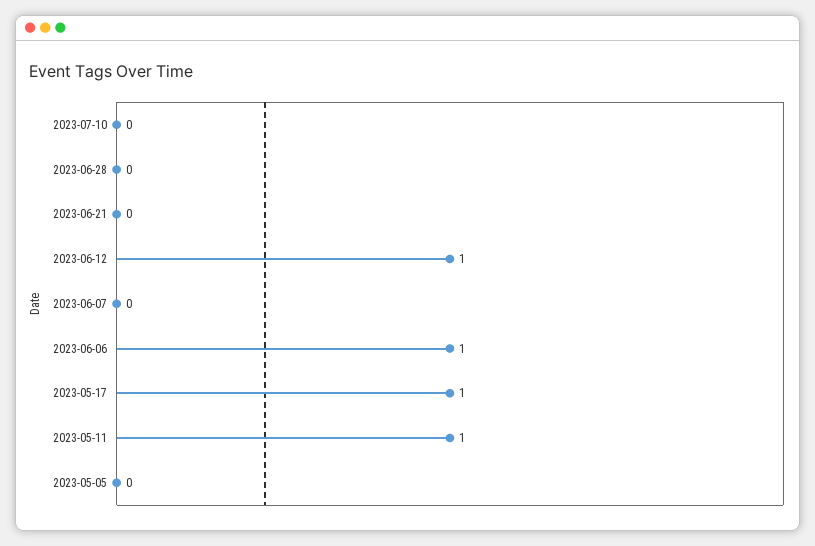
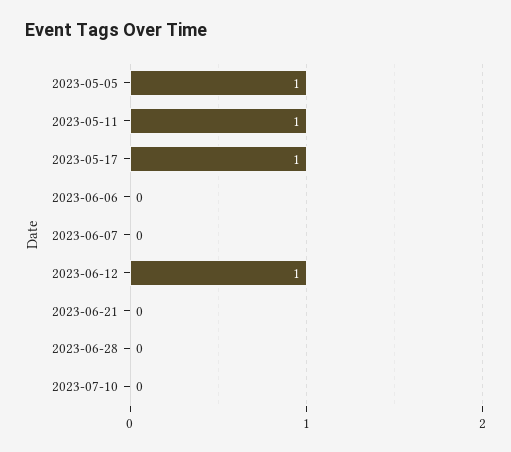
  {
    "2023-07-10": 0,
    "2023-06-28": 0,
    "2023-06-21": 0,
    "2023-06-12": 1,
    "2023-06-07": 0,
-   "2023-06-06": 1,
+   "2023-06-06": 0,
    "2023-05-17": 1,
    "2023-05-11": 1,
-   "2023-05-05": 0
+   "2023-05-05": 1
  }

